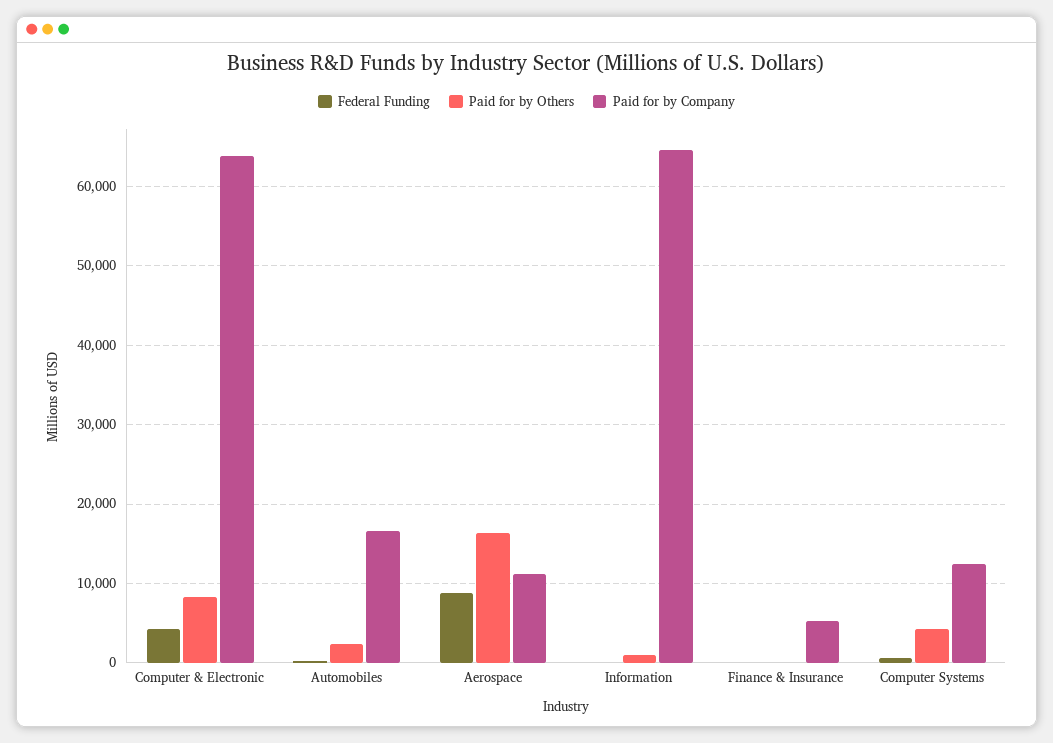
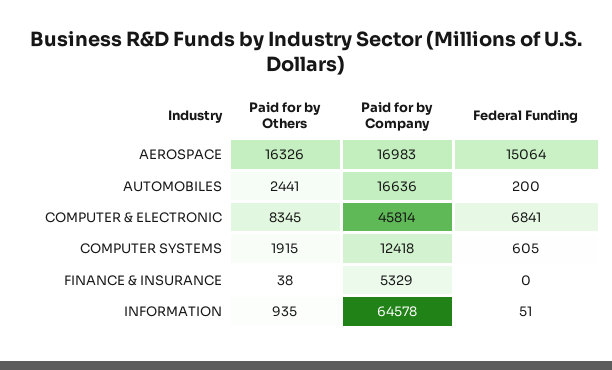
  {
    "Federal Funding": {
-     "Computer & Electronic": 4000,
+     "Computer & Electronic": 6841,
      "Automobiles": 200,
-     "Aerospace": 9000,
+     "Aerospace": 15064,
      "Information": 51,
      "Finance & Insurance": 0,
      "Computer Systems": 605
    },
    "Paid for by Others": {
      "Computer & Electronic": 8345,
      "Automobiles": 2441,
      "Aerospace": 16326,
      "Information": 935,
      "Finance & Insurance": 38,
-     "Computer Systems": 4000
+     "Computer Systems": 1915
    },
    "Paid for by Company": {
-     "Computer & Electronic": 64000,
+     "Computer & Electronic": 45814,
      "Automobiles": 16636,
-     "Aerospace": 11000,
+     "Aerospace": 16983,
      "Information": 64578,
      "Finance & Insurance": 5329,
      "Computer Systems": 12418
    }
  }

